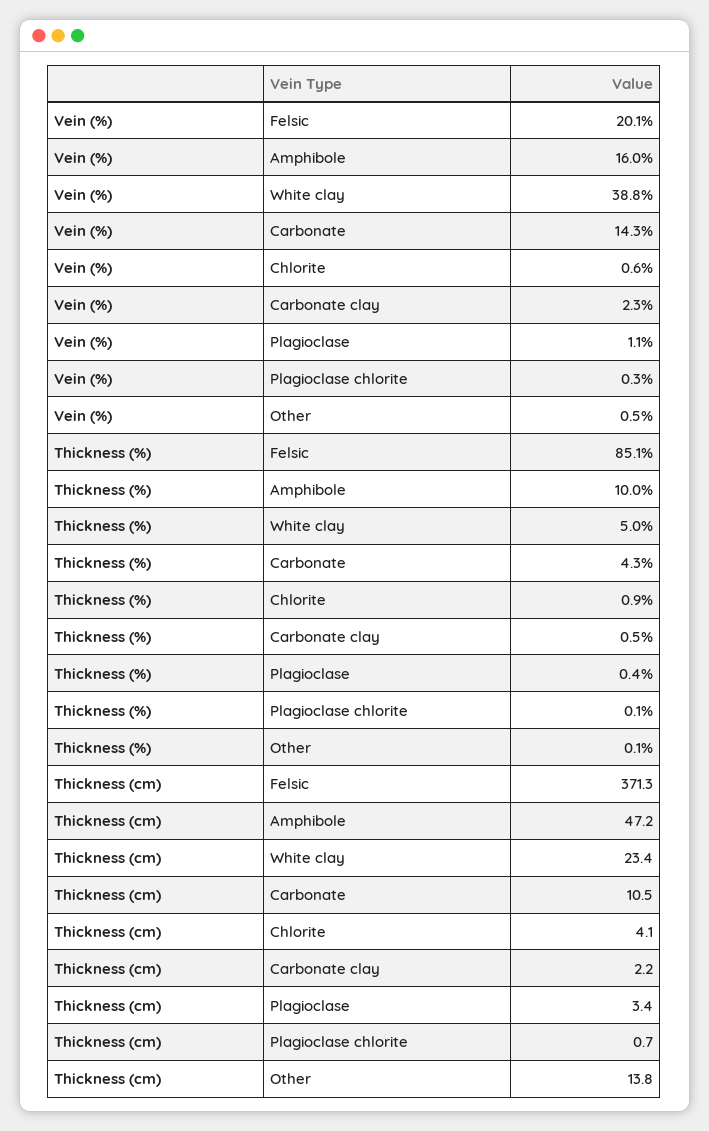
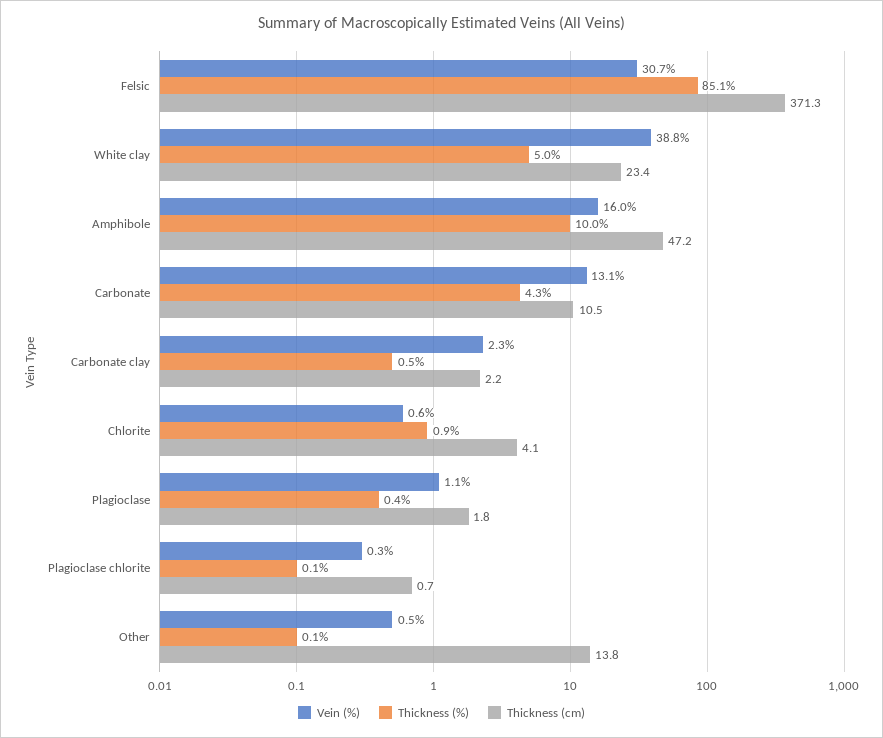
  {
    "Vein (%)": {
-     "Felsic": 20.1,
+     "Felsic": 30.7,
      "Amphibole": 16,
      "White clay": 38.8,
-     "Carbonate": 14.3,
+     "Carbonate": 13.1,
      "Chlorite": 0.6,
      "Carbonate clay": 2.3,
      "Plagioclase": 1.1,
      "Plagioclase chlorite": 0.3,
      "Other": 0.5
    },
    "Thickness (%)": {
      "Felsic": 85.1,
      "Amphibole": 10,
      "White clay": 5,
      "Carbonate": 4.3,
      "Chlorite": 0.9,
      "Carbonate clay": 0.5,
      "Plagioclase": 0.4,
      "Plagioclase chlorite": 0.1,
      "Other": 0.1
    },
    "Thickness (cm)": {
      "Felsic": 371.3,
      "Amphibole": 47.2,
      "White clay": 23.4,
      "Carbonate": 10.5,
      "Chlorite": 4.1,
      "Carbonate clay": 2.2,
-     "Plagioclase": 3.4,
+     "Plagioclase": 1.8,
      "Plagioclase chlorite": 0.7,
      "Other": 13.8
    }
  }

